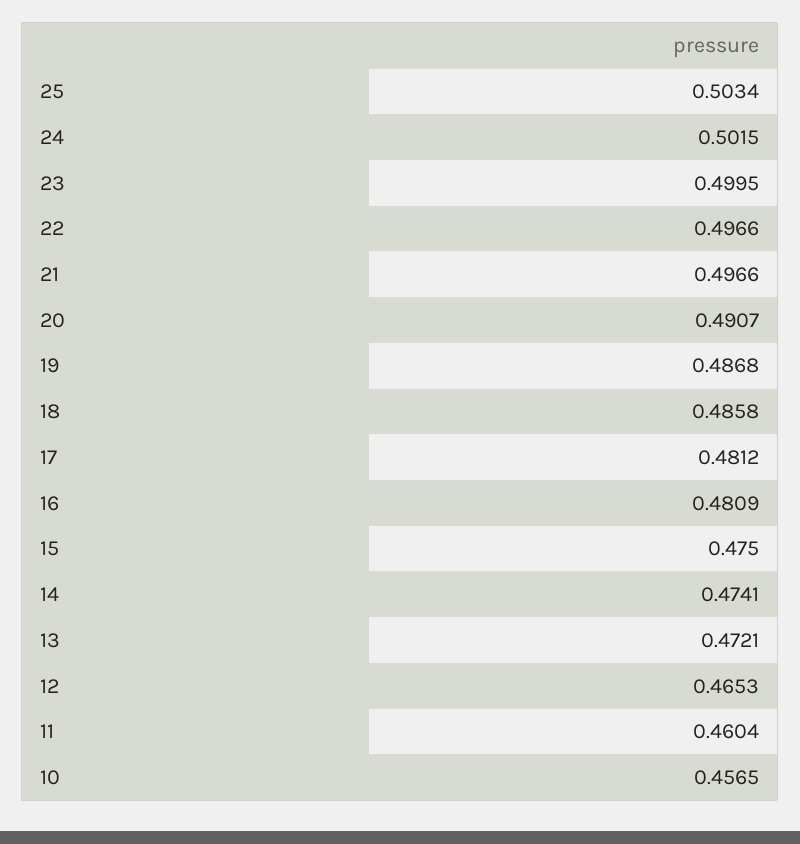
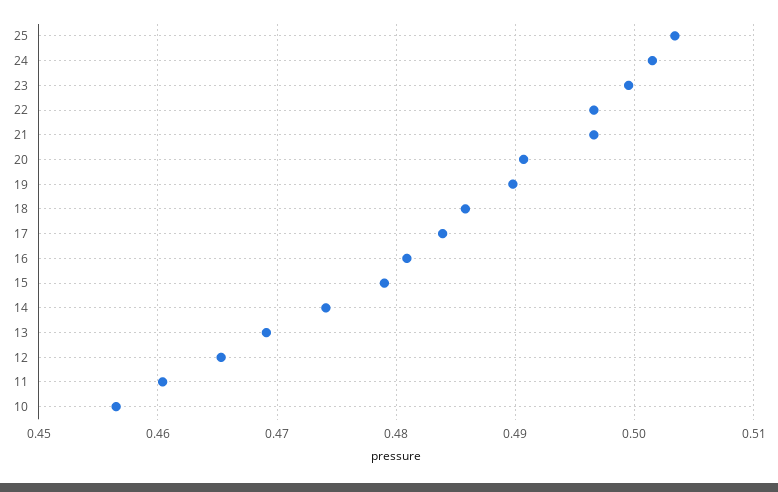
  {
    "25": 0.5034,
    "24": 0.5015,
    "23": 0.4995,
    "22": 0.4966,
    "21": 0.4966,
    "20": 0.4907,
-   "19": 0.4868,
+   "19": 0.49,
    "18": 0.4858,
-   "17": 0.4812,
+   "17": 0.484,
    "16": 0.4809,
-   "15": 0.475,
+   "15": 0.479,
    "14": 0.4741,
-   "13": 0.4721,
+   "13": 0.469,
    "12": 0.4653,
    "11": 0.4604,
    "10": 0.4565
  }

